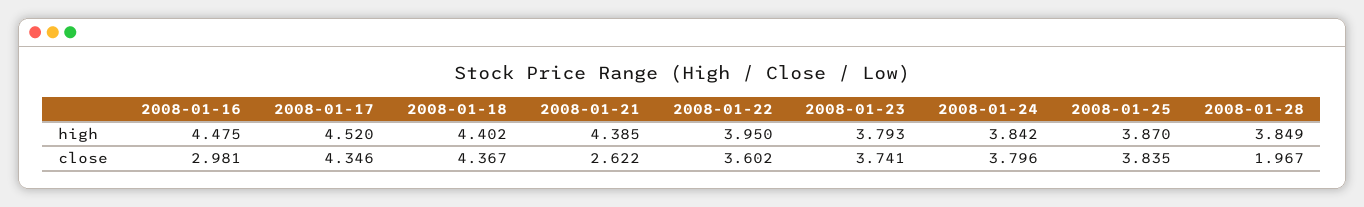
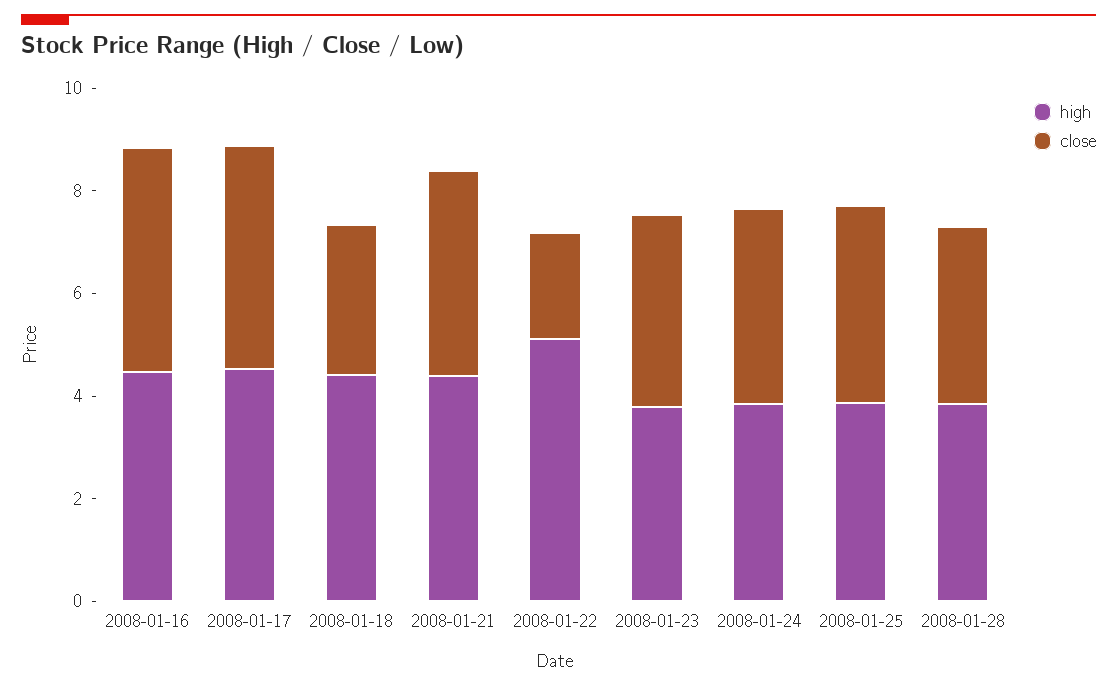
  {
    "high": {
      "2008-01-16": 4.475,
      "2008-01-17": 4.52,
      "2008-01-18": 4.402,
      "2008-01-21": 4.385,
-     "2008-01-22": 3.95,
+     "2008-01-22": 5,
      "2008-01-23": 3.793,
      "2008-01-24": 3.842,
      "2008-01-25": 3.87,
      "2008-01-28": 3.849
    },
    "close": {
-     "2008-01-16": 2.981,
+     "2008-01-16": 4.5,
      "2008-01-17": 4.346,
-     "2008-01-18": 4.367,
+     "2008-01-18": 3,
-     "2008-01-21": 2.622,
+     "2008-01-21": 4,
-     "2008-01-22": 3.602,
+     "2008-01-22": 2,
      "2008-01-23": 3.741,
      "2008-01-24": 3.796,
      "2008-01-25": 3.835,
-     "2008-01-28": 1.967
+     "2008-01-28": 3.5
    }
  }

